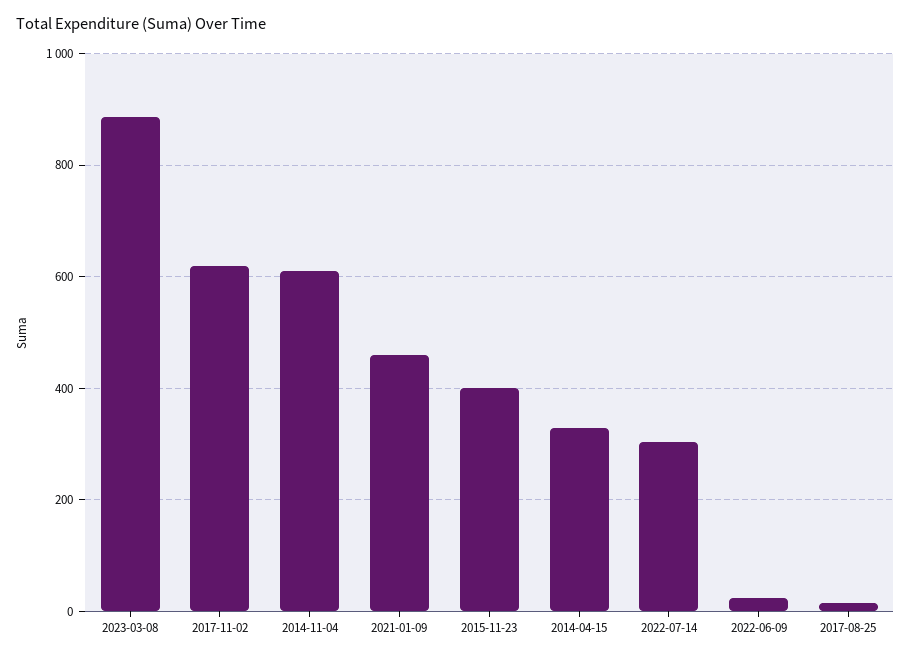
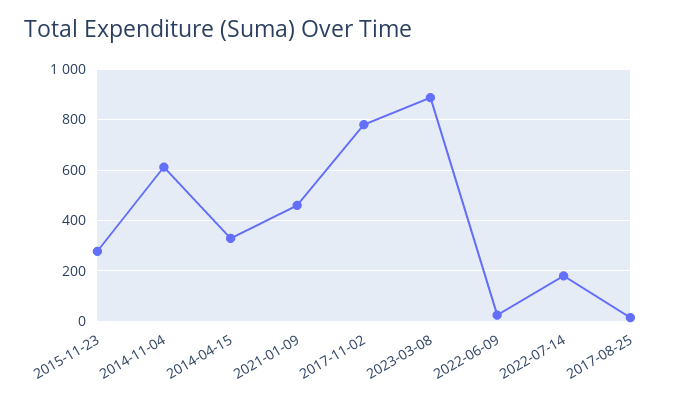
  {
    "2023-03-08": 880,
-   "2017-11-02": 620,
+   "2017-11-02": 775,
    "2014-11-04": 620,
    "2021-01-09": 460,
-   "2015-11-23": 400,
+   "2015-11-23": 275,
    "2014-04-15": 320,
-   "2022-07-14": 300,
+   "2022-07-14": 175,
    "2022-06-09": 20,
    "2017-08-25": 20
  }

